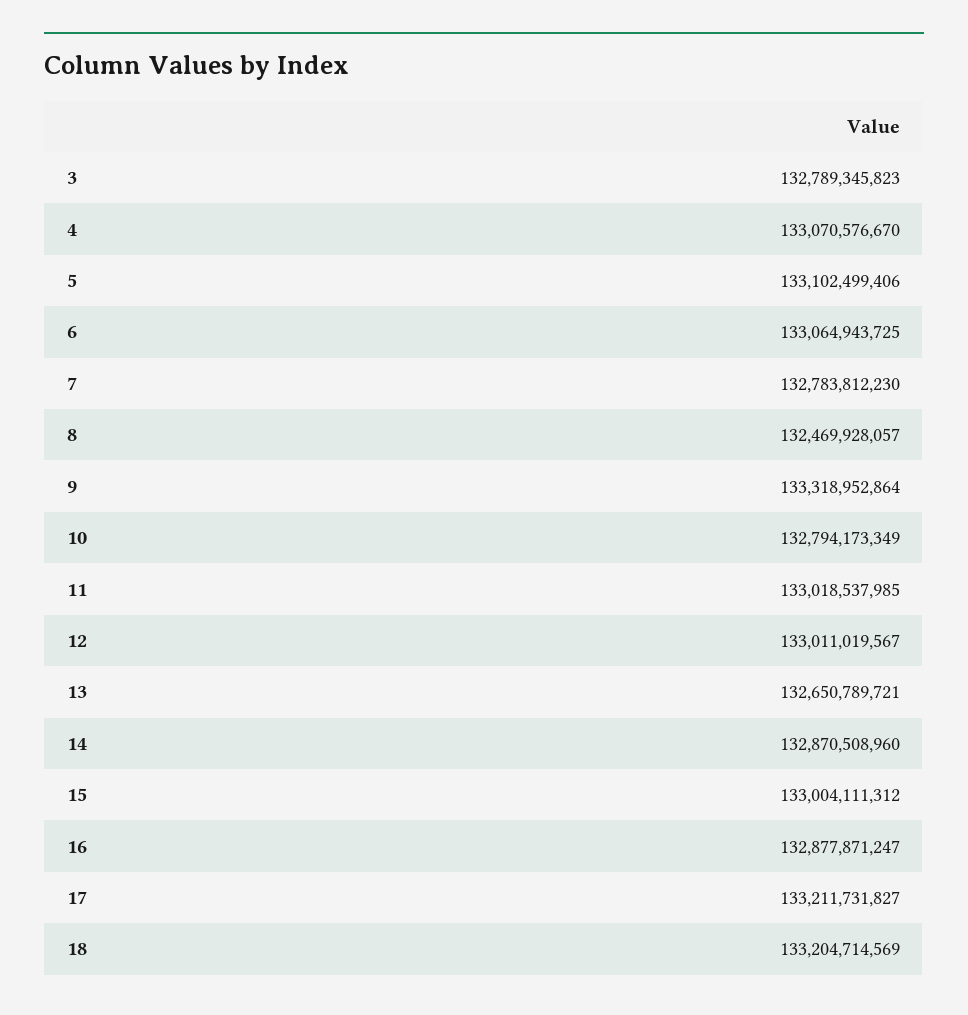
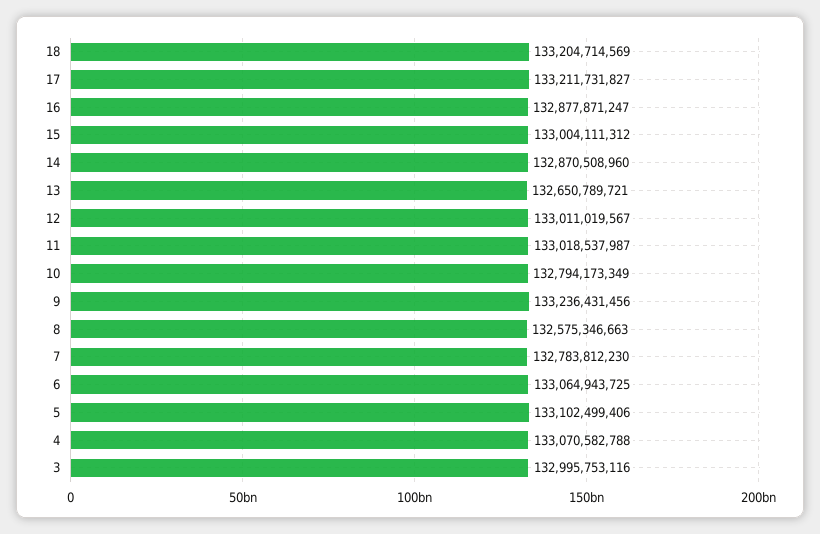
  {
-   "3": 132789345823,
+   "3": 132995753116,
-   "4": 133070576670,
+   "4": 133070582788,
    "5": 133102499406,
    "6": 133064943725,
    "7": 132783812230,
-   "8": 132469928057,
+   "8": 132575346663,
-   "9": 133318952864,
+   "9": 133236431456,
    "10": 132794173349,
-   "11": 133018537985,
+   "11": 133018537987,
    "12": 133011019567,
    "13": 132650789721,
    "14": 132870508960,
    "15": 133004111312,
    "16": 132877871247,
    "17": 133211731827,
    "18": 133204714569
  }

